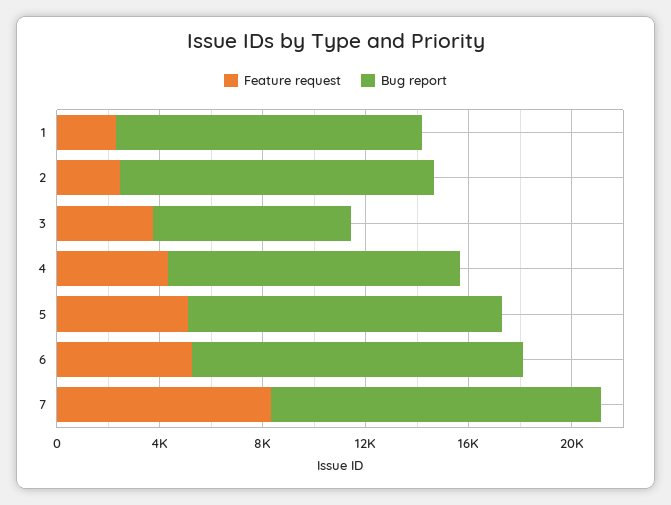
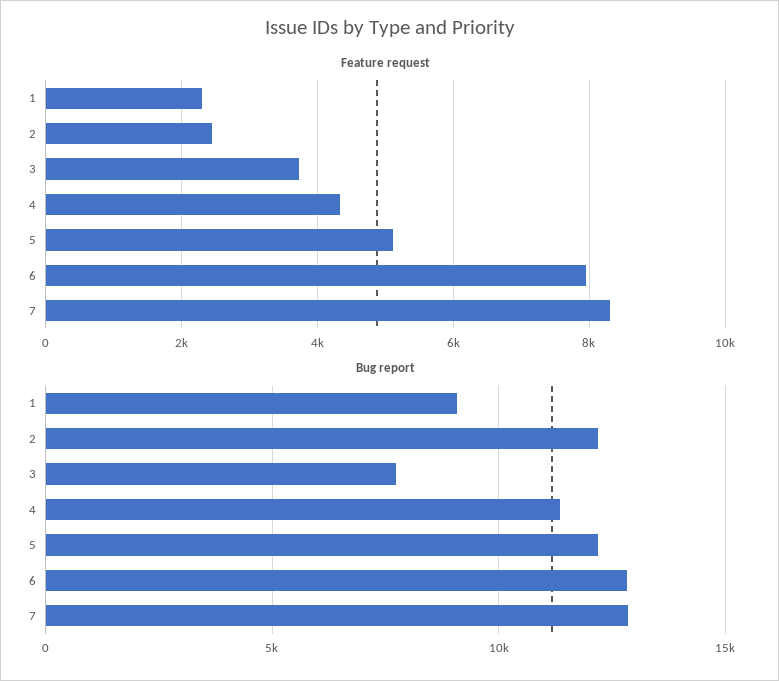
  {
    "Feature request": {
      "1": 2200,
      "2": 2400,
      "3": 3800,
      "4": 4400,
      "5": 5200,
-     "6": 5000,
+     "6": 8000,
      "7": 8400
    },
    "Bug report": {
-     "1": 12000,
+     "1": 9000,
      "2": 12000,
      "3": 7500,
      "4": 11500,
      "5": 12000,
      "6": 13000,
      "7": 13000
    }
  }

